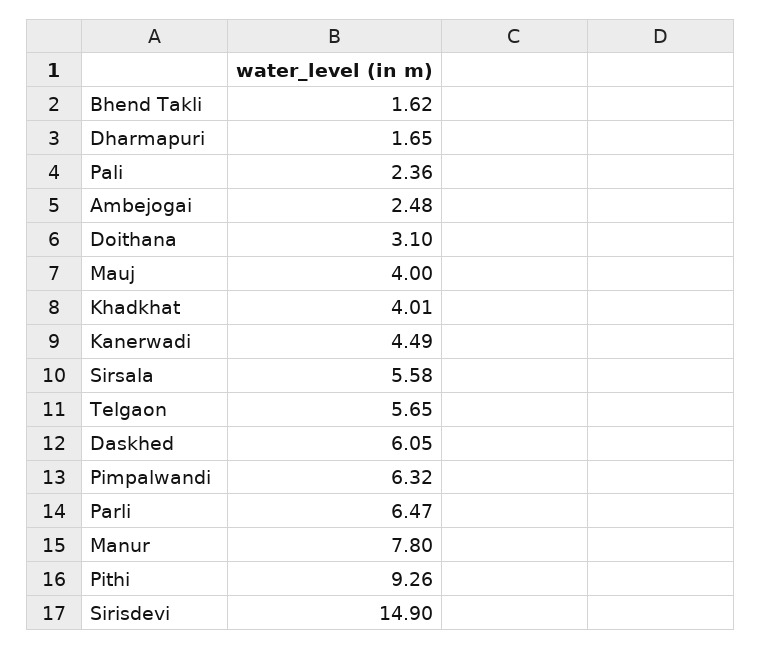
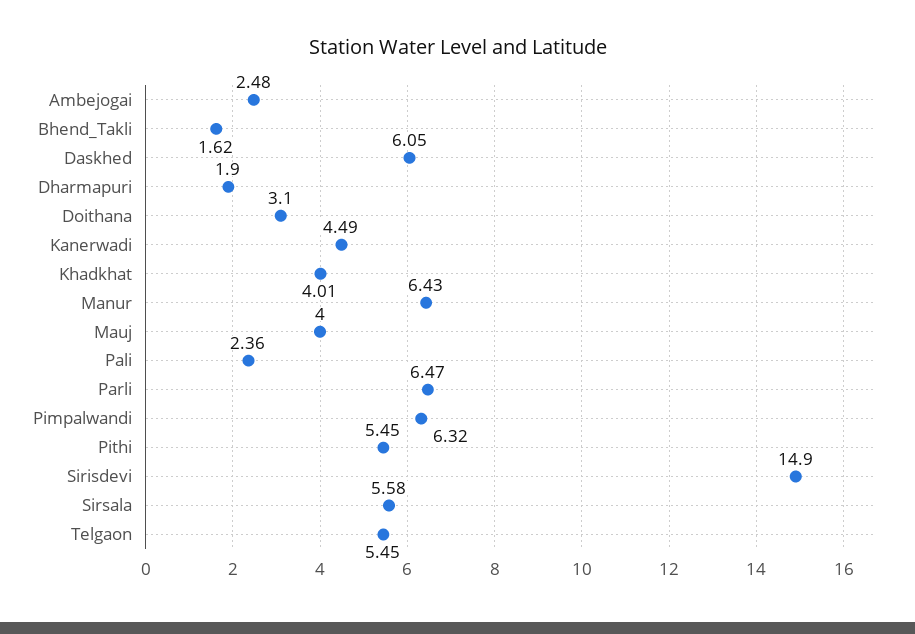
  {
    "Bhend Takli": 1.62,
-   "Dharmapuri": 1.65,
+   "Dharmapuri": 1.9,
    "Pali": 2.36,
    "Ambejogai": 2.48,
    "Doithana": 3.1,
    "Mauj": 4,
    "Khadkhat": 4.01,
    "Kanerwadi": 4.49,
    "Sirsala": 5.58,
-   "Telgaon": 5.65,
+   "Telgaon": 5.45,
    "Daskhed": 6.05,
    "Pimpalwandi": 6.32,
    "Parli": 6.47,
-   "Manur": 7.8,
+   "Manur": 6.43,
-   "Pithi": 9.26,
+   "Pithi": 5.45,
    "Sirisdevi": 14.9
  }

